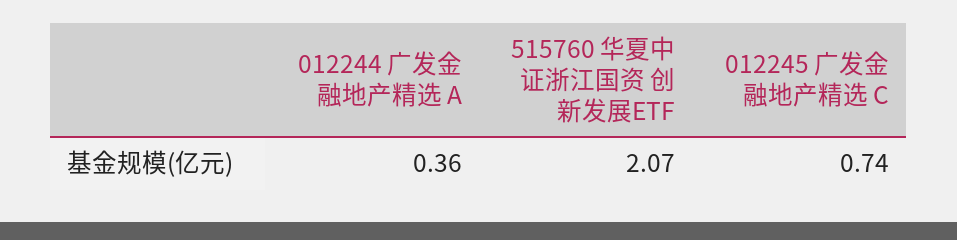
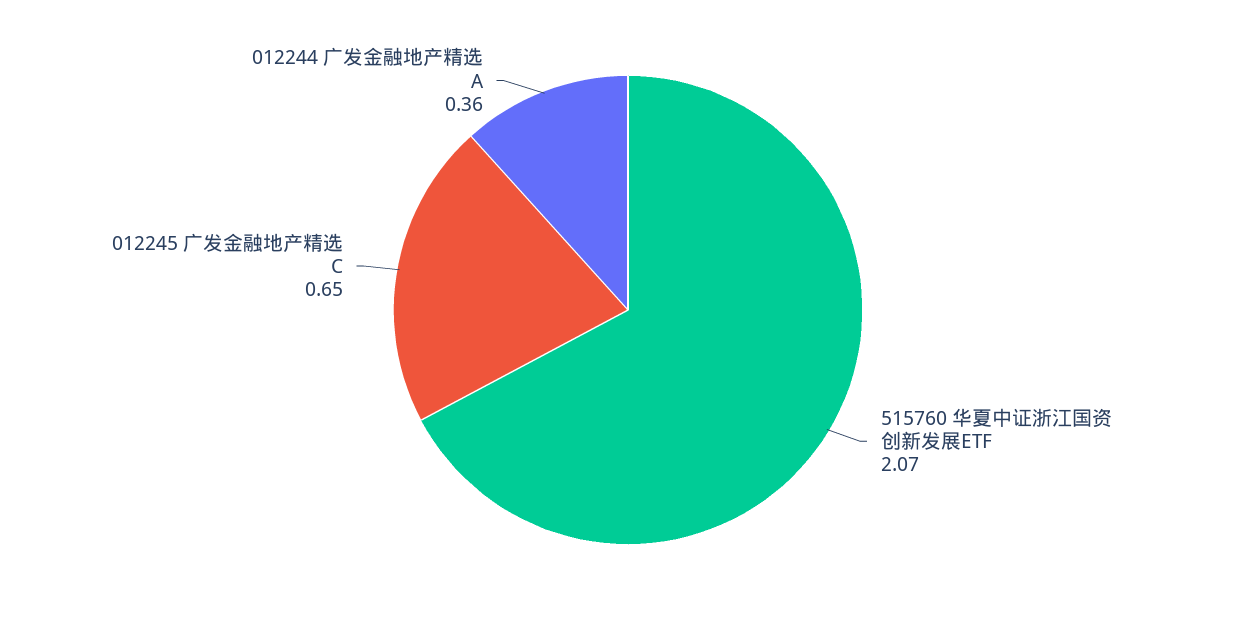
  {
    "012244 广发金融地产精选 A": 0.36,
    "515760 华夏中证浙江国资 创新发展ETF": 2.07,
-   "012245 广发金融地产精选 C": 0.74
+   "012245 广发金融地产精选 C": 0.65
  }

